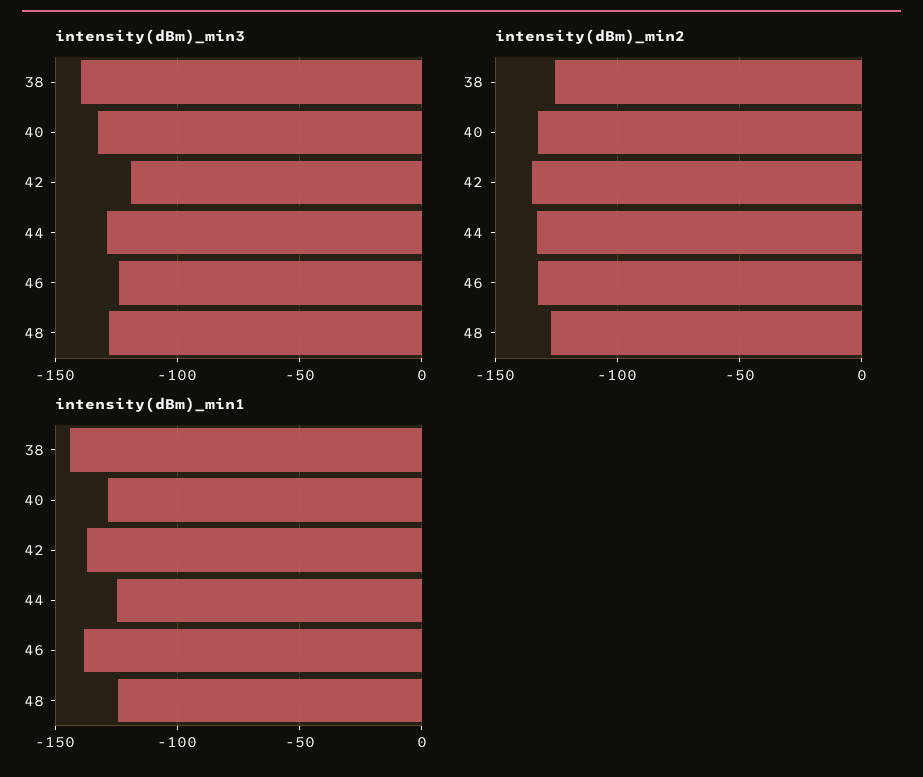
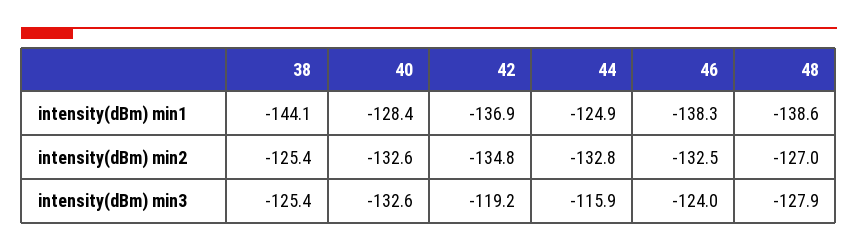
  {
    "intensity(dBm)_min3": {
-     "38": -140,
+     "38": -125.4,
      "40": -132.6,
      "42": -119.2,
-     "44": -130,
+     "44": -115.9,
      "46": -124,
      "48": -127.9
    },
    "intensity(dBm)_min2": {
      "38": -125.4,
      "40": -132.6,
      "42": -134.8,
      "44": -132.8,
      "46": -132.5,
      "48": -127
    },
    "intensity(dBm)_min1": {
      "38": -144.1,
      "40": -128.4,
      "42": -136.9,
      "44": -124.9,
      "46": -138.3,
-     "48": -125
+     "48": -138.6
    }
  }

